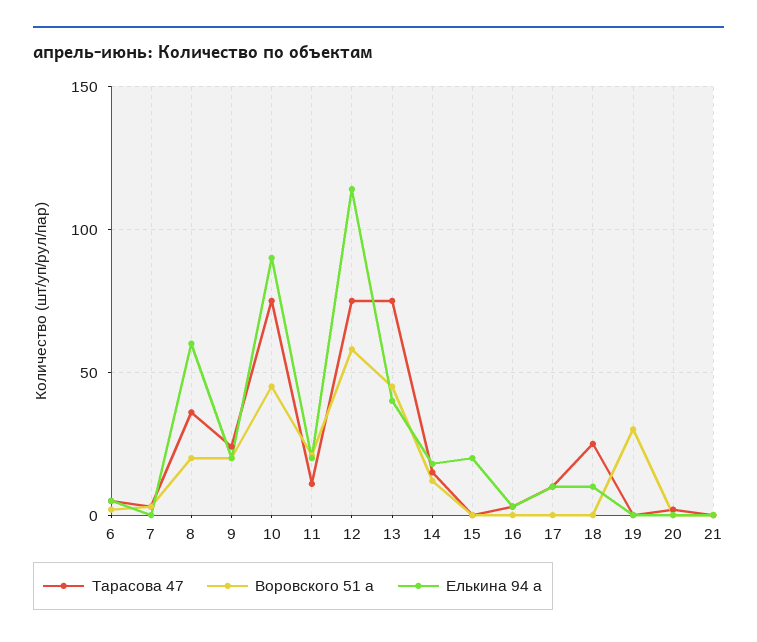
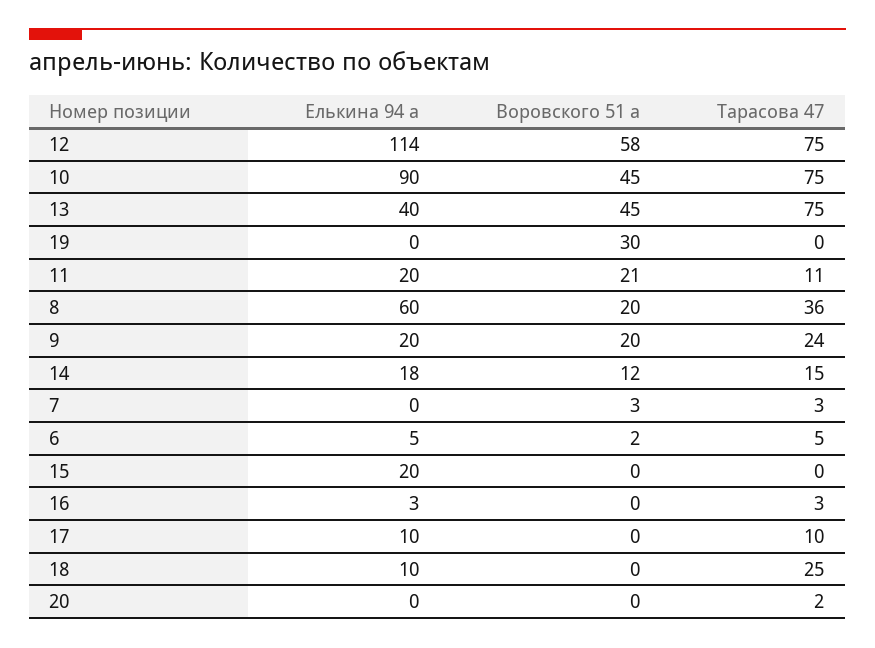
  {
    "Тарасова 47": {
      "6": 5,
      "7": 3,
      "8": 36,
      "9": 24,
      "10": 75,
      "11": 11,
      "12": 75,
      "13": 75,
      "14": 15,
      "15": 0,
      "16": 3,
      "17": 10,
      "18": 25,
      "19": 0,
-     "20": 2,
+     "20": 2
-     "21": 0
    },
    "Воровского 51 а": {
      "6": 2,
      "7": 3,
      "8": 20,
      "9": 20,
      "10": 45,
      "11": 21,
      "12": 58,
      "13": 45,
      "14": 12,
      "15": 0,
      "16": 0,
      "17": 0,
      "18": 0,
      "19": 30,
-     "20": 0,
+     "20": 0
-     "21": 0
    },
    "Елькина 94 а": {
      "6": 5,
      "7": 0,
      "8": 60,
      "9": 20,
      "10": 90,
      "11": 20,
      "12": 114,
      "13": 40,
      "14": 18,
      "15": 20,
      "16": 3,
      "17": 10,
      "18": 10,
      "19": 0,
-     "20": 0,
+     "20": 0
-     "21": 0
    }
  }

